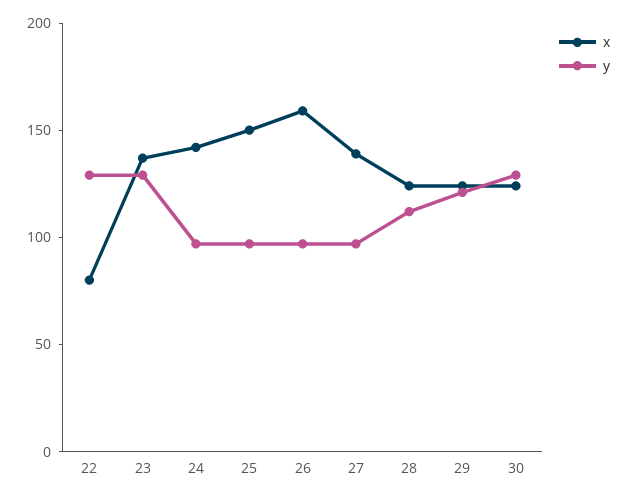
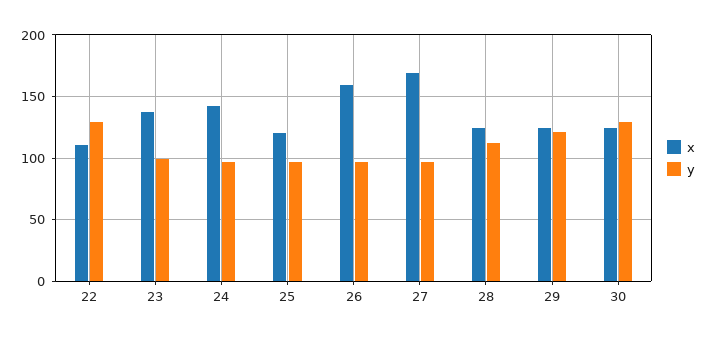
  {
    "x": {
-     "22": 80,
+     "22": 110,
      "23": 135,
      "24": 140,
-     "25": 150,
+     "25": 120,
      "26": 160,
-     "27": 140,
+     "27": 170,
      "28": 125,
      "29": 125,
      "30": 125
    },
    "y": {
      "22": 130,
-     "23": 130,
+     "23": 100,
      "24": 95,
      "25": 95,
      "26": 95,
      "27": 95,
      "28": 110,
      "29": 120,
      "30": 130
    }
  }

